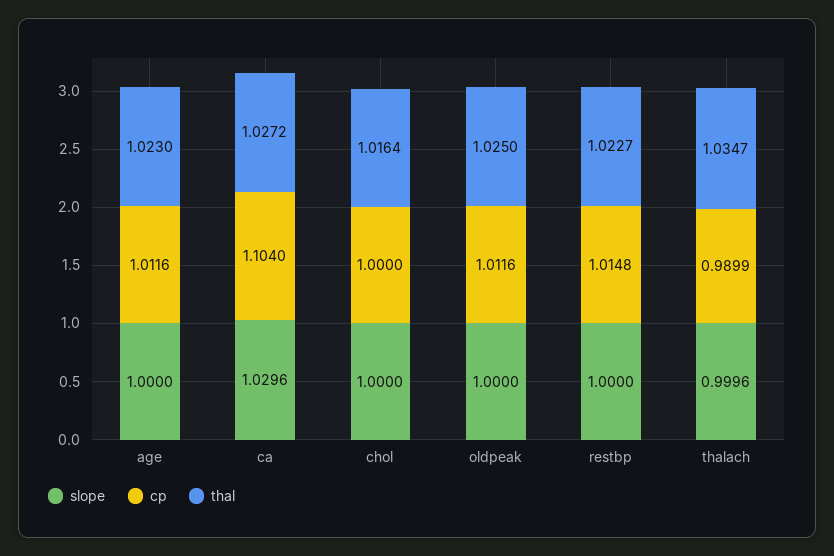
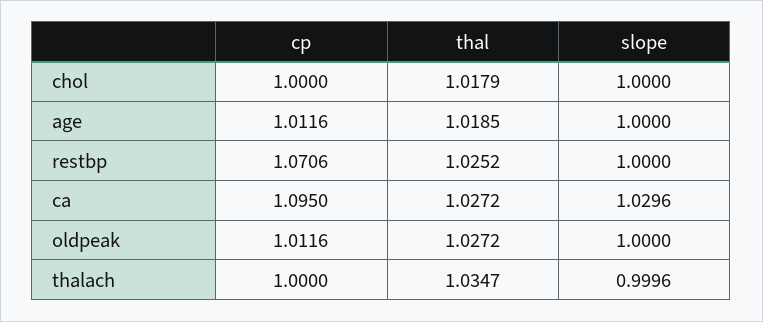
  {
    "slope": {
      "age": 1,
      "ca": 1.0296,
      "chol": 1,
      "oldpeak": 1,
      "restbp": 1,
      "thalach": 0.9996
    },
    "cp": {
      "age": 1.0116,
-     "ca": 1.104,
+     "ca": 1.095,
      "chol": 1,
      "oldpeak": 1.0116,
-     "restbp": 1.0148,
+     "restbp": 1.0706,
-     "thalach": 0.9899
+     "thalach": 1
    },
    "thal": {
-     "age": 1.023,
+     "age": 1.0185,
      "ca": 1.0272,
-     "chol": 1.0164,
+     "chol": 1.0179,
-     "oldpeak": 1.025,
+     "oldpeak": 1.0272,
-     "restbp": 1.0227,
+     "restbp": 1.0252,
      "thalach": 1.0347
    }
  }

